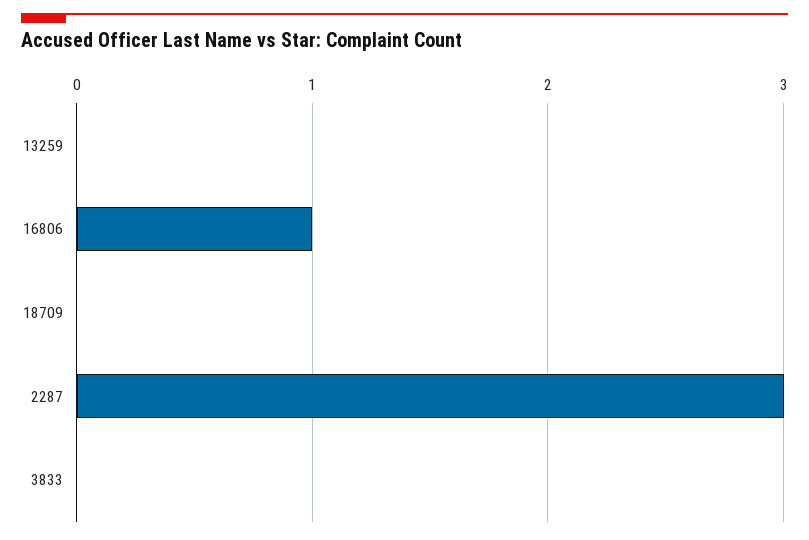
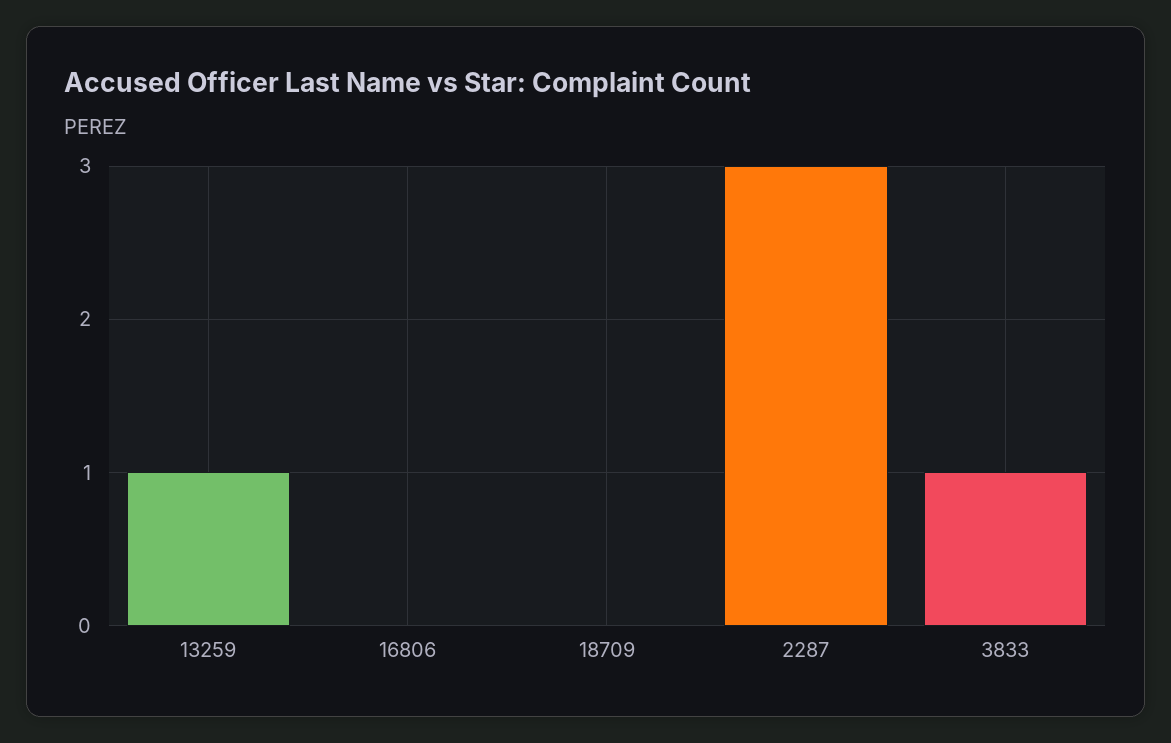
  {
-   "13259": 0,
+   "13259": 1,
-   "16806": 1,
+   "16806": 0,
    "18709": 0,
    "2287": 3,
-   "3833": 0
+   "3833": 1
  }

